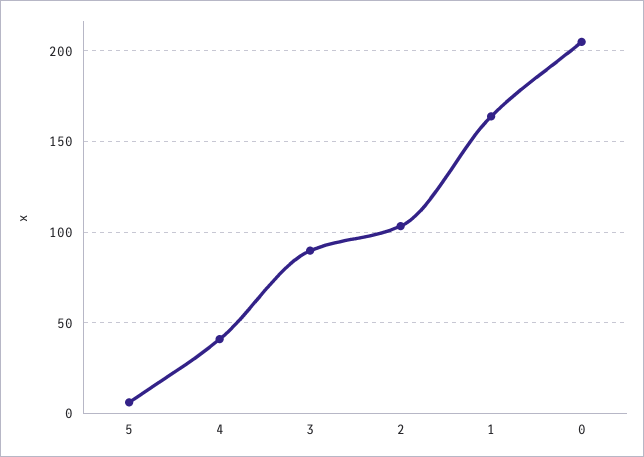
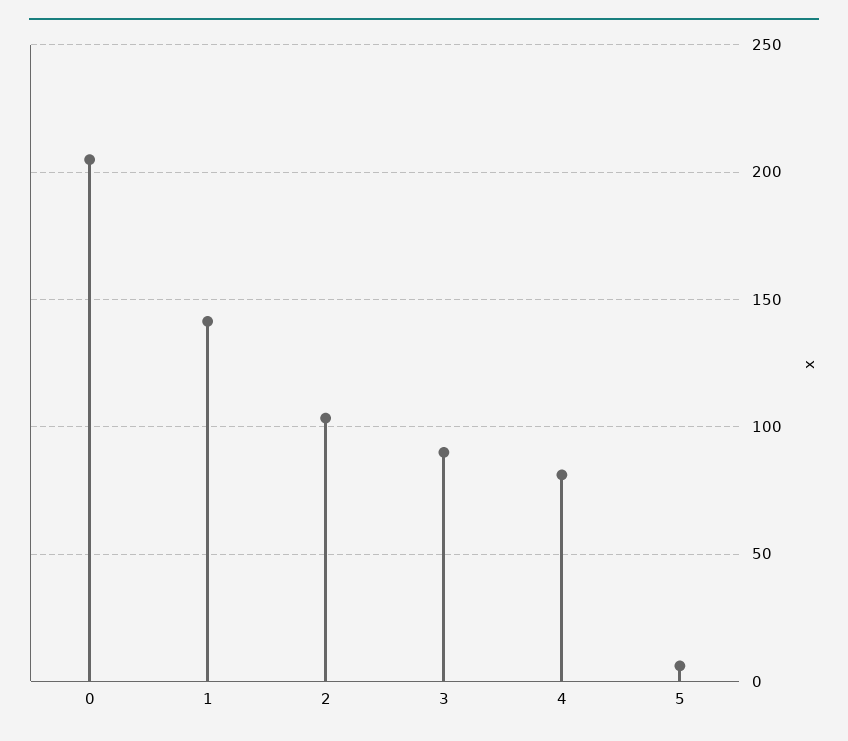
  {
    "5": 5,
-   "4": 40,
+   "4": 80,
    "3": 90,
    "2": 105,
-   "1": 165,
+   "1": 140,
    "0": 205
  }

